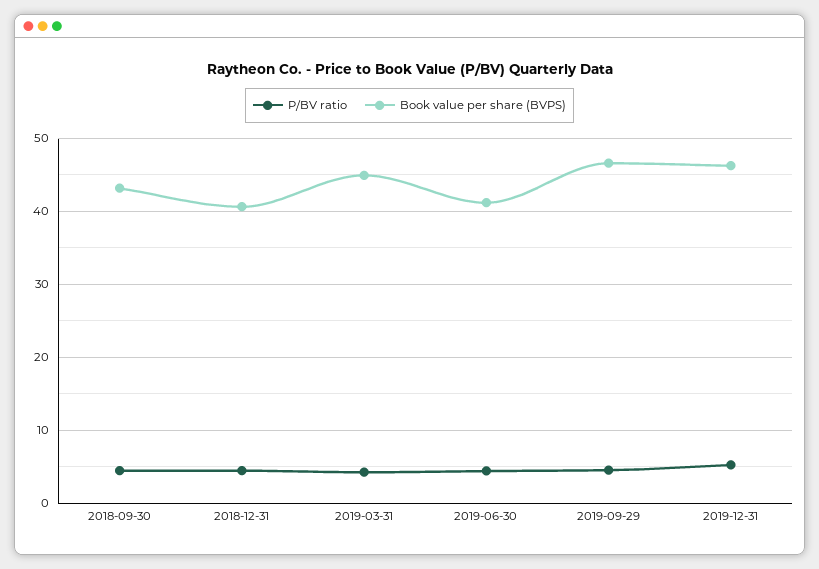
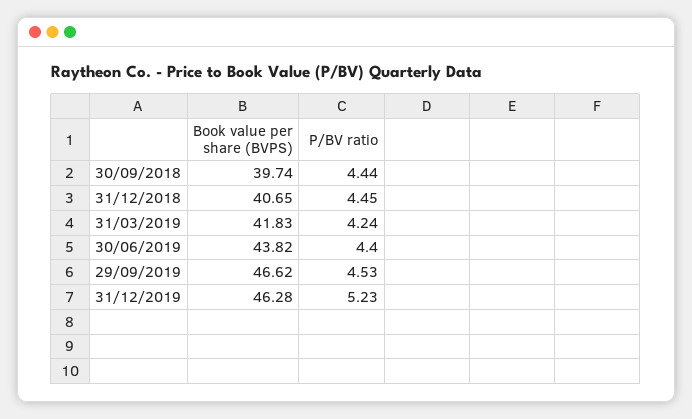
  {
    "P/BV ratio": {
      "2018-09-30": 4.44,
      "2018-12-31": 4.45,
      "2019-03-31": 4.24,
      "2019-06-30": 4.4,
      "2019-09-29": 4.53,
      "2019-12-31": 5.23
    },
    "Book value per share (BVPS)": {
-     "2018-09-30": 43,
+     "2018-09-30": 39.74,
      "2018-12-31": 40.65,
-     "2019-03-31": 45,
+     "2019-03-31": 41.83,
-     "2019-06-30": 41,
+     "2019-06-30": 43.82,
      "2019-09-29": 46.62,
      "2019-12-31": 46.28
    }
  }

